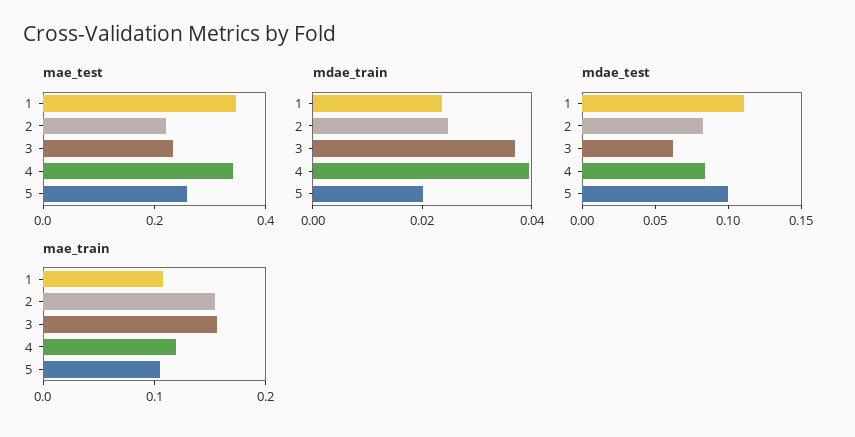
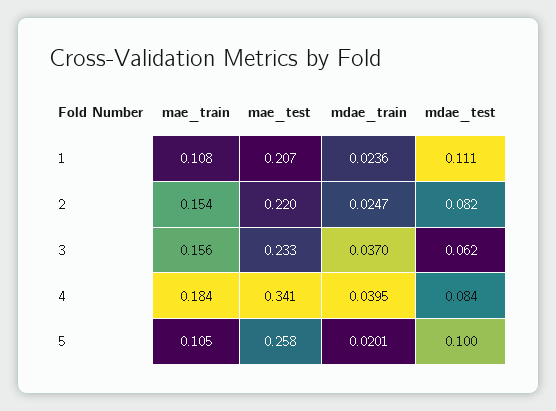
  {
    "mae_test": {
-     "1": 0.35,
+     "1": 0.207,
      "2": 0.22,
      "3": 0.233,
      "4": 0.341,
      "5": 0.258
    },
    "mdae_train": {
      "1": 0.0236,
      "2": 0.0247,
      "3": 0.037,
      "4": 0.0395,
      "5": 0.0201
    },
    "mdae_test": {
      "1": 0.111,
      "2": 0.082,
      "3": 0.062,
      "4": 0.084,
      "5": 0.1
    },
    "mae_train": {
      "1": 0.108,
      "2": 0.154,
      "3": 0.156,
-     "4": 0.12,
+     "4": 0.184,
      "5": 0.105
    }
  }

